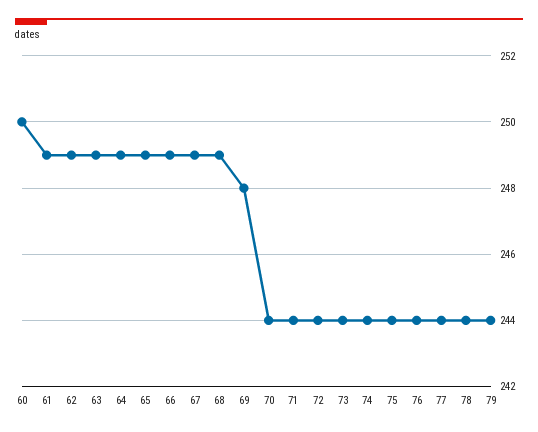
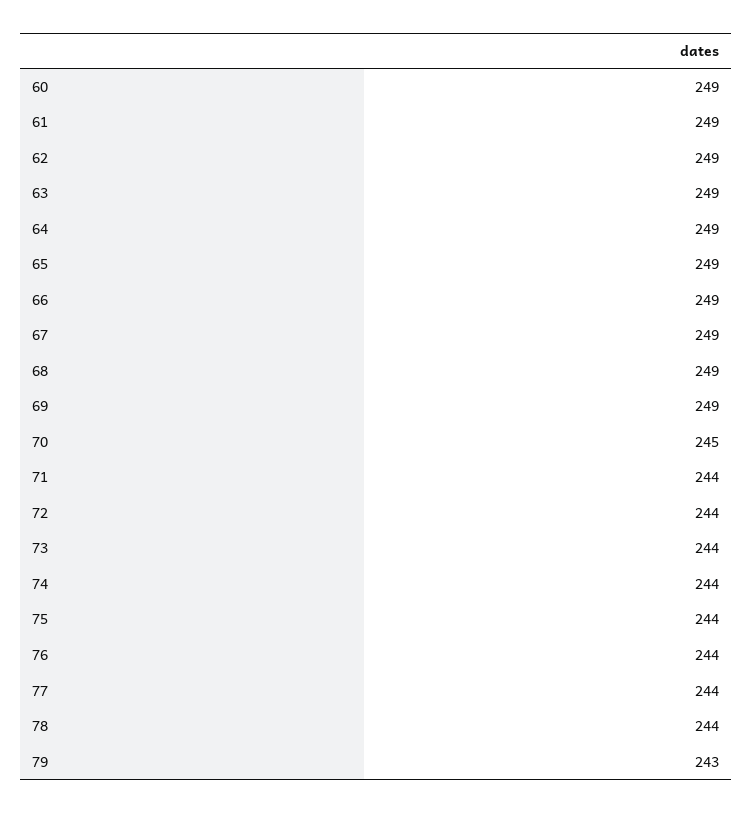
  {
-   "60": 250,
+   "60": 249,
    "61": 249,
    "62": 249,
    "63": 249,
    "64": 249,
    "65": 249,
    "66": 249,
    "67": 249,
    "68": 249,
-   "69": 248,
+   "69": 249,
-   "70": 244,
+   "70": 245,
    "71": 244,
    "72": 244,
    "73": 244,
    "74": 244,
    "75": 244,
    "76": 244,
    "77": 244,
    "78": 244,
-   "79": 244
+   "79": 243
  }

